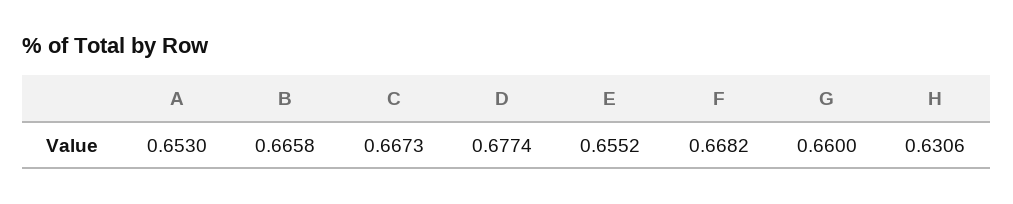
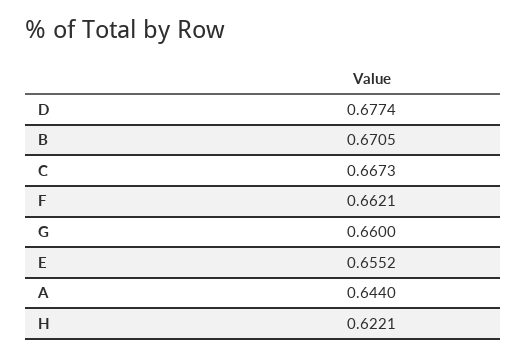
  {
-   "A": 0.653,
+   "A": 0.644,
-   "B": 0.6658,
+   "B": 0.6705,
    "C": 0.6673,
    "D": 0.6774,
    "E": 0.6552,
-   "F": 0.6682,
+   "F": 0.6621,
    "G": 0.66,
-   "H": 0.6306
+   "H": 0.6221
  }

